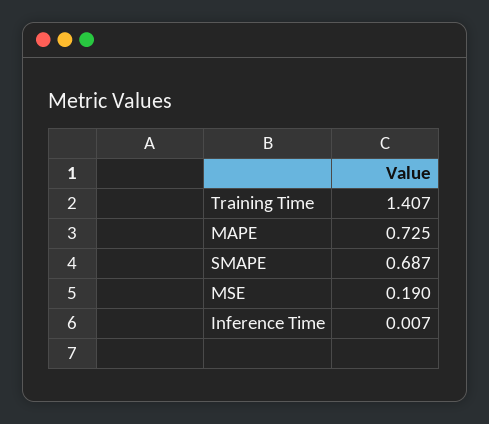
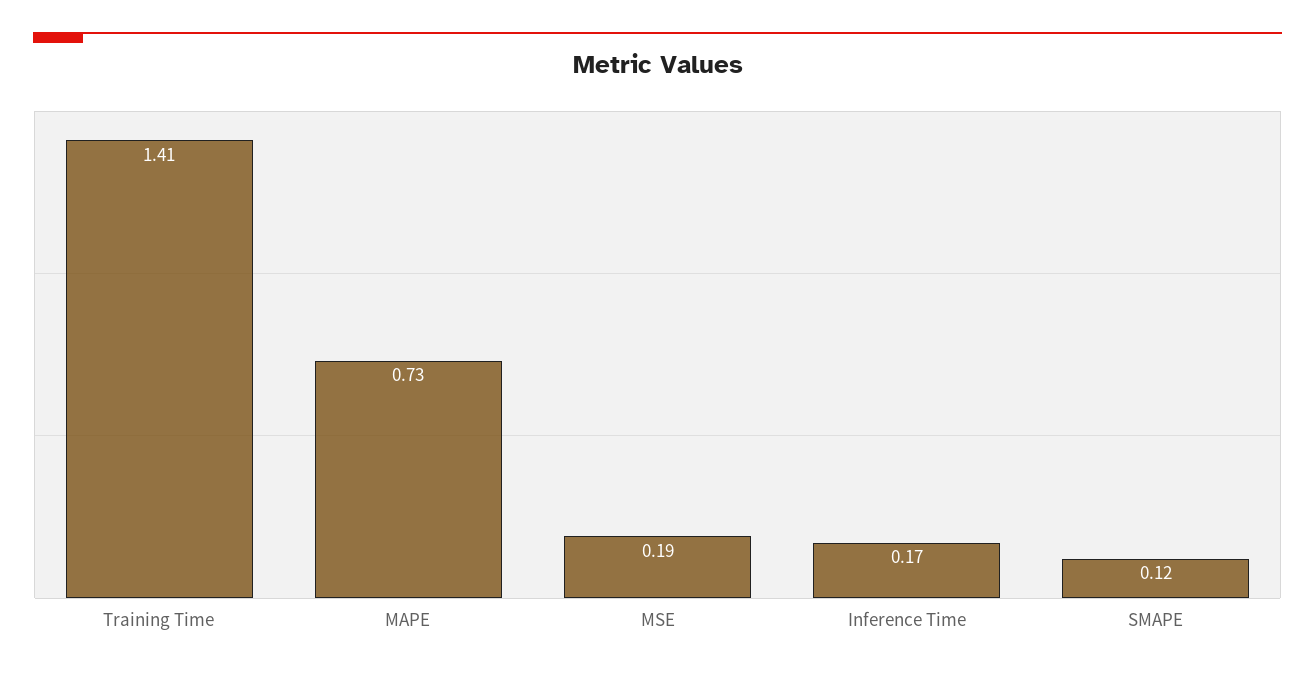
  {
    "Training Time": 1.407,
    "MAPE": 0.725,
-   "SMAPE": 0.687,
+   "SMAPE": 0.12,
    "MSE": 0.19,
-   "Inference Time": 0.007
+   "Inference Time": 0.17
  }

